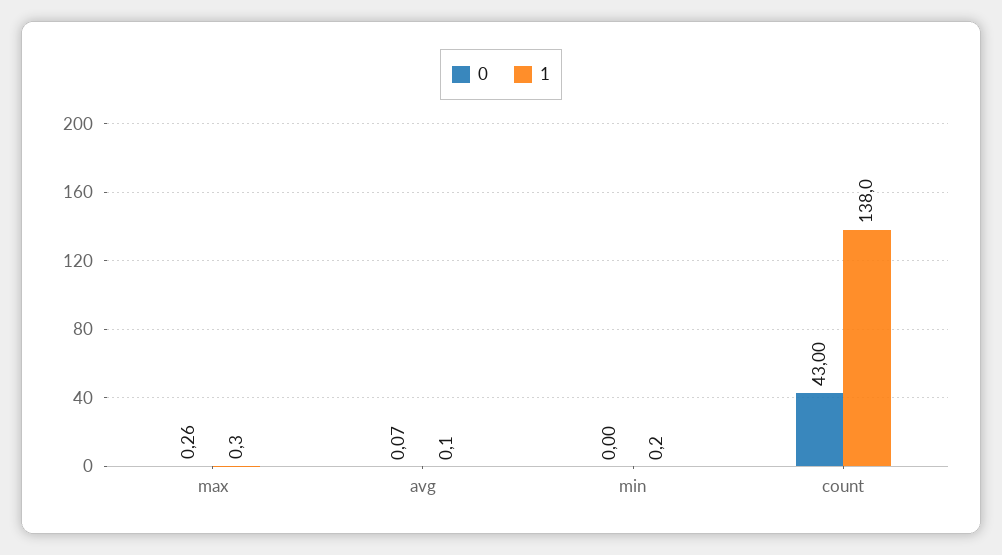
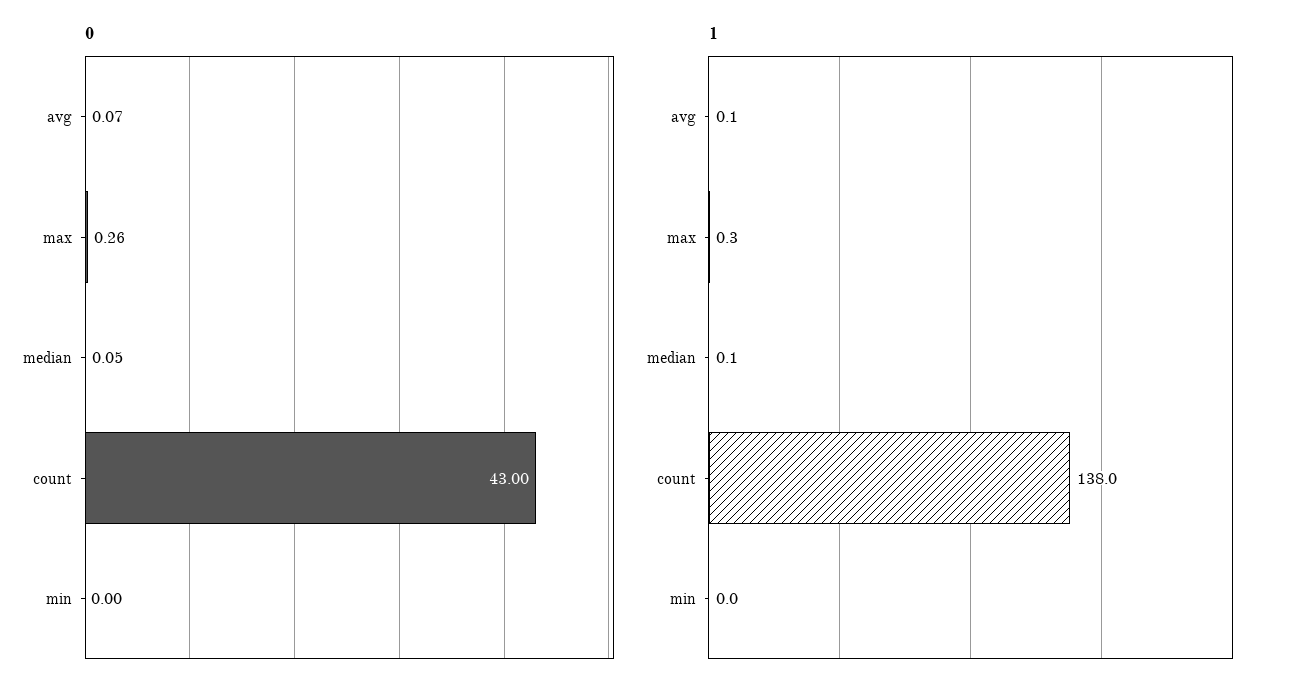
  {
    "0": {
      "max": 0.26,
      "avg": 0.07,
      "min": 0,
-     "count": 43
+     "count": 43,
+     "median": 0.05
    },
    "1": {
      "max": 0.3,
      "avg": 0.1,
-     "min": 0.2,
+     "min": 0,
-     "count": 138
+     "count": 138,
+     "median": 0.1
    }
  }

